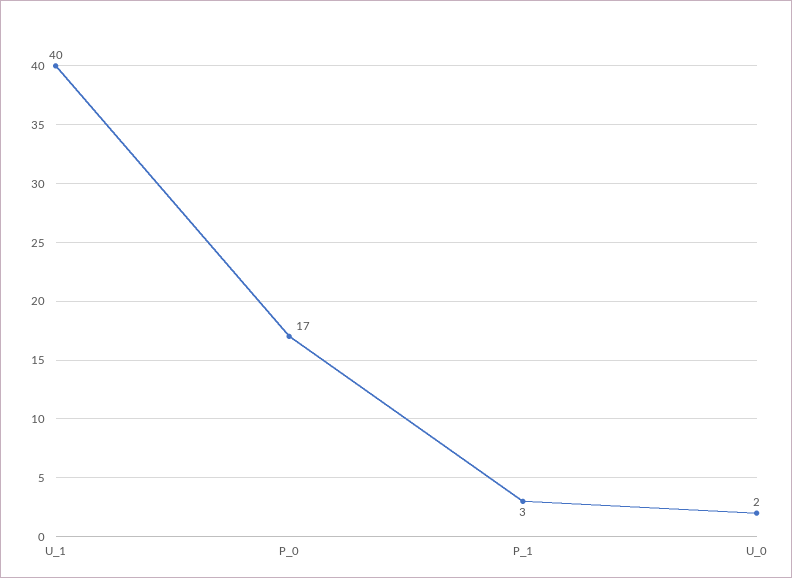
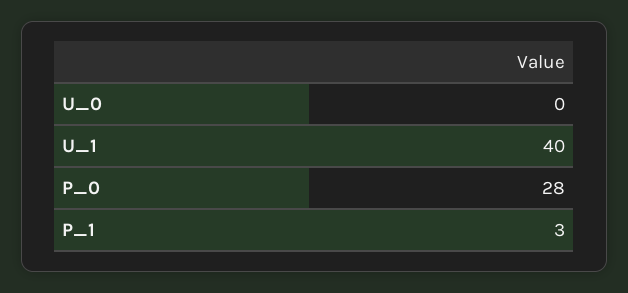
  {
    "U_1": 40,
-   "P_0": 17,
+   "P_0": 28,
    "P_1": 3,
-   "U_0": 2
+   "U_0": 0
  }

